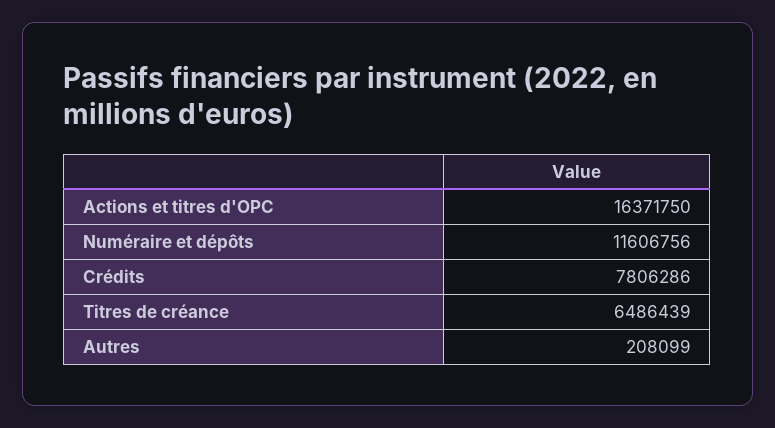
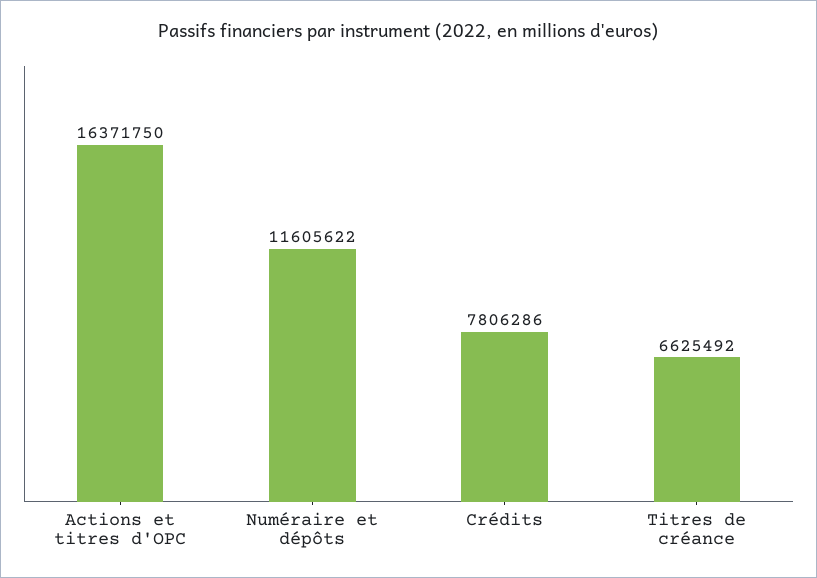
  {
    "Actions et titres d'OPC": 16371750,
-   "Numéraire et dépôts": 11606756,
+   "Numéraire et dépôts": 11605622,
    "Crédits": 7806286,
-   "Titres de créance": 6486439,
+   "Titres de créance": 6625492
-   "Autres": 208099
  }

